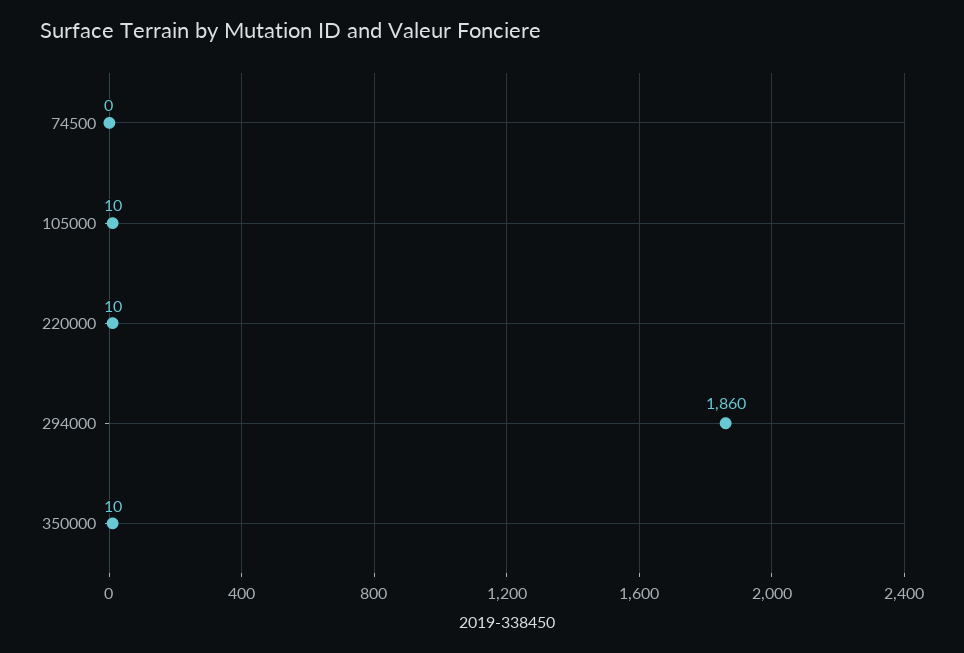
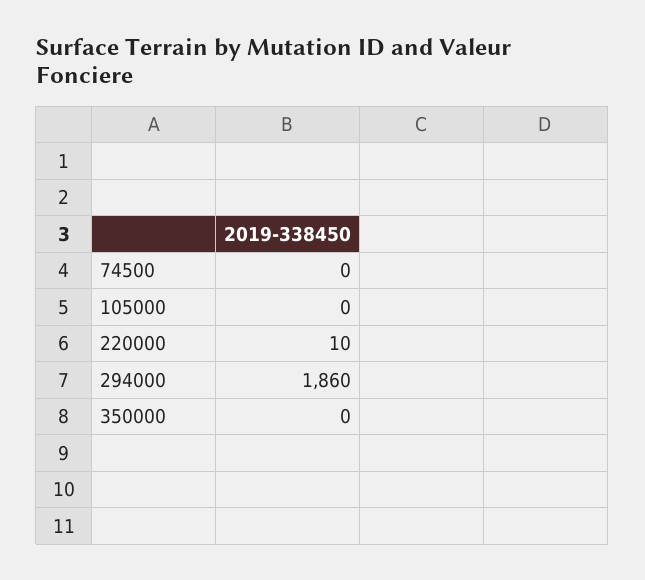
  {
    "74500": 0,
-   "105000": 10,
+   "105000": 0,
    "220000": 10,
    "294000": 1860,
-   "350000": 10
+   "350000": 0
  }

